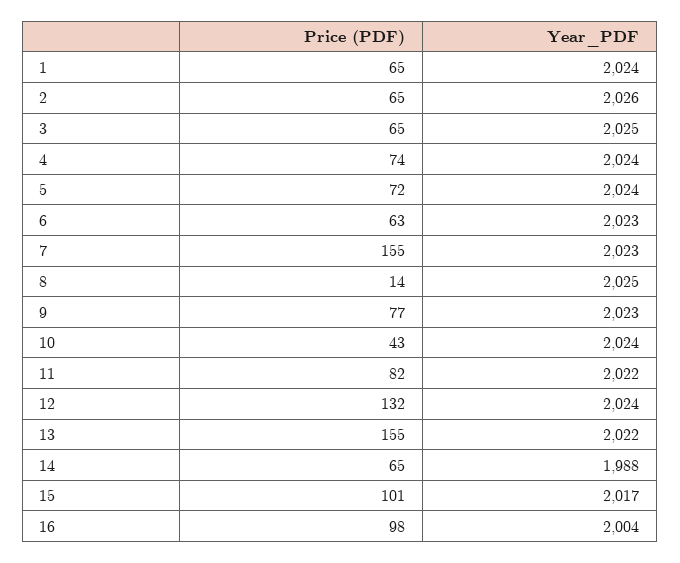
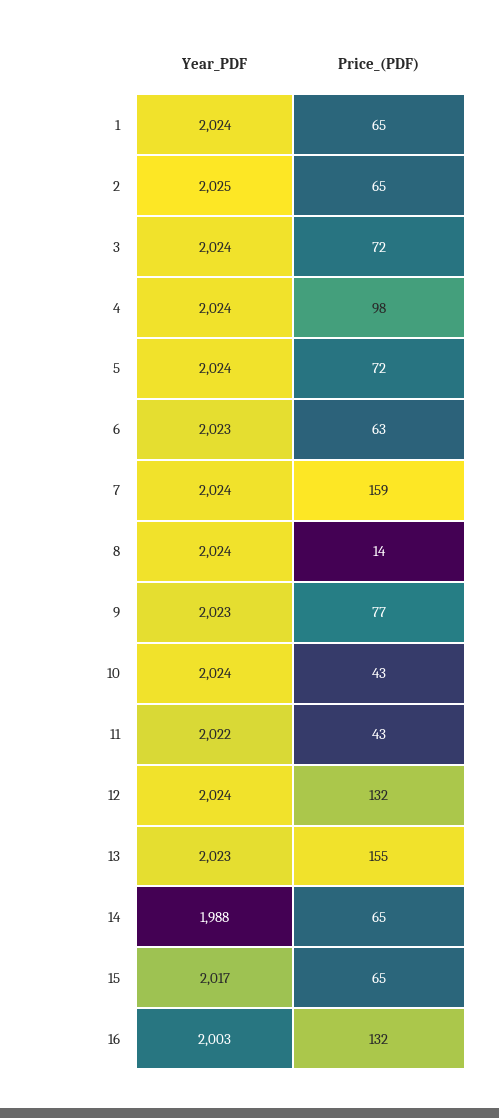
  {
    "Price (PDF)": {
      "1": 65,
      "2": 65,
-     "3": 65,
+     "3": 72,
-     "4": 74,
+     "4": 98,
      "5": 72,
      "6": 63,
-     "7": 155,
+     "7": 159,
      "8": 14,
      "9": 77,
      "10": 43,
-     "11": 82,
+     "11": 43,
      "12": 132,
      "13": 155,
      "14": 65,
-     "15": 101,
+     "15": 65,
-     "16": 98
+     "16": 132
    },
    "Year_PDF": {
      "1": 2024,
-     "2": 2026,
+     "2": 2025,
-     "3": 2025,
+     "3": 2024,
      "4": 2024,
      "5": 2024,
      "6": 2023,
-     "7": 2023,
+     "7": 2024,
-     "8": 2025,
+     "8": 2024,
      "9": 2023,
      "10": 2024,
      "11": 2022,
      "12": 2024,
-     "13": 2022,
+     "13": 2023,
      "14": 1988,
      "15": 2017,
-     "16": 2004
+     "16": 2003
    }
  }

